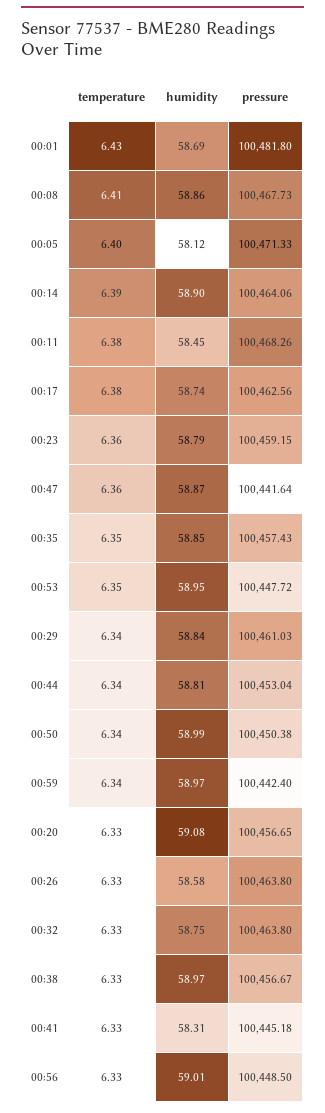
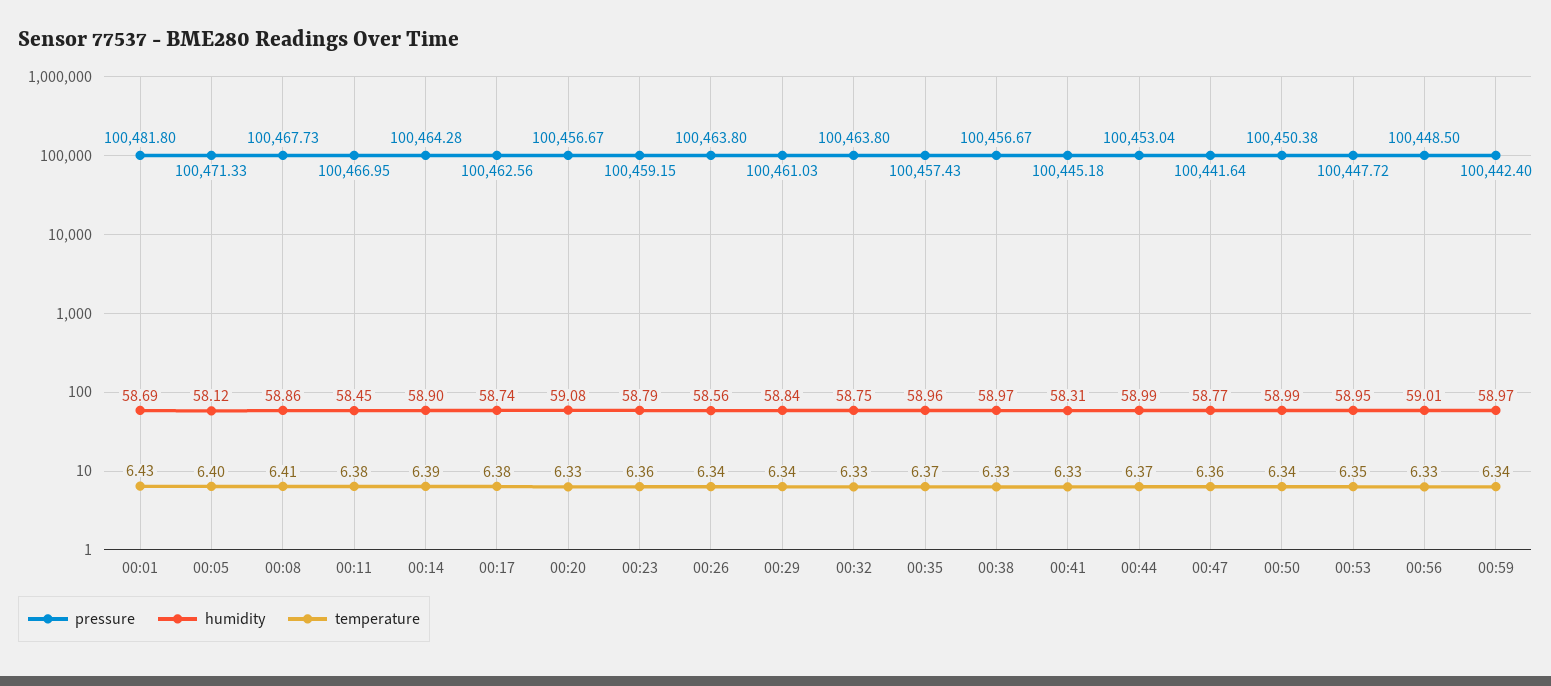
  {
    "temperature": {
      "00:01": 6.43,
      "00:08": 6.41,
      "00:05": 6.4,
      "00:14": 6.39,
      "00:11": 6.38,
      "00:17": 6.38,
      "00:23": 6.36,
      "00:47": 6.36,
-     "00:35": 6.35,
+     "00:35": 6.37,
      "00:53": 6.35,
      "00:29": 6.34,
-     "00:44": 6.34,
+     "00:44": 6.37,
      "00:50": 6.34,
      "00:59": 6.34,
      "00:20": 6.33,
-     "00:26": 6.33,
+     "00:26": 6.34,
      "00:32": 6.33,
      "00:38": 6.33,
      "00:41": 6.33,
      "00:56": 6.33
    },
    "humidity": {
      "00:01": 58.69,
      "00:08": 58.86,
      "00:05": 58.12,
      "00:14": 58.9,
      "00:11": 58.45,
      "00:17": 58.74,
      "00:23": 58.79,
-     "00:47": 58.87,
+     "00:47": 58.77,
-     "00:35": 58.85,
+     "00:35": 58.96,
      "00:53": 58.95,
      "00:29": 58.84,
-     "00:44": 58.81,
+     "00:44": 58.99,
      "00:50": 58.99,
      "00:59": 58.97,
      "00:20": 59.08,
-     "00:26": 58.58,
+     "00:26": 58.56,
      "00:32": 58.75,
      "00:38": 58.97,
      "00:41": 58.31,
      "00:56": 59.01
    },
    "pressure": {
      "00:01": 100481.8,
      "00:08": 100467.73,
      "00:05": 100471.33,
-     "00:14": 100464.06,
+     "00:14": 100464.28,
-     "00:11": 100468.26,
+     "00:11": 100466.95,
      "00:17": 100462.56,
      "00:23": 100459.15,
      "00:47": 100441.64,
      "00:35": 100457.43,
      "00:53": 100447.72,
      "00:29": 100461.03,
      "00:44": 100453.04,
      "00:50": 100450.38,
      "00:59": 100442.4,
-     "00:20": 100456.65,
+     "00:20": 100456.67,
      "00:26": 100463.8,
      "00:32": 100463.8,
      "00:38": 100456.67,
      "00:41": 100445.18,
      "00:56": 100448.5
    }
  }

